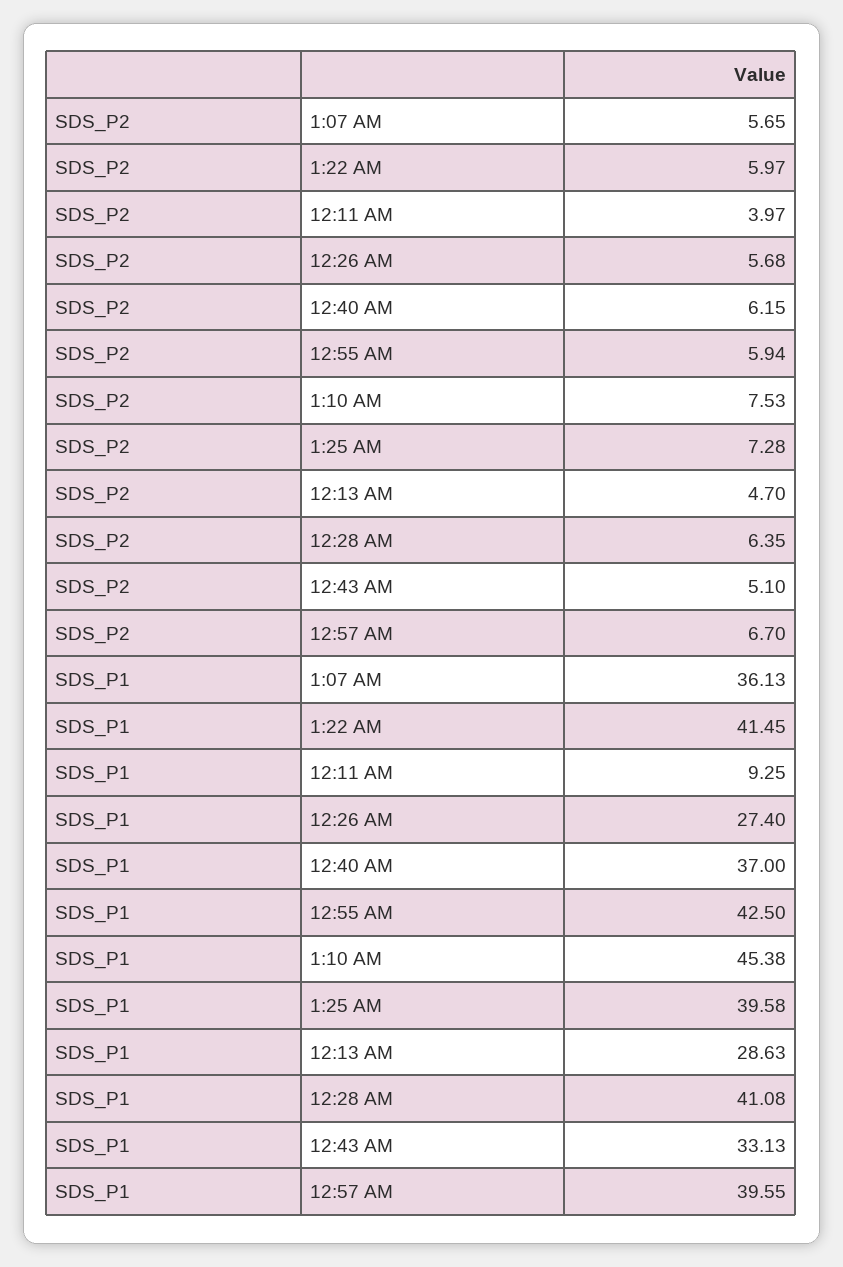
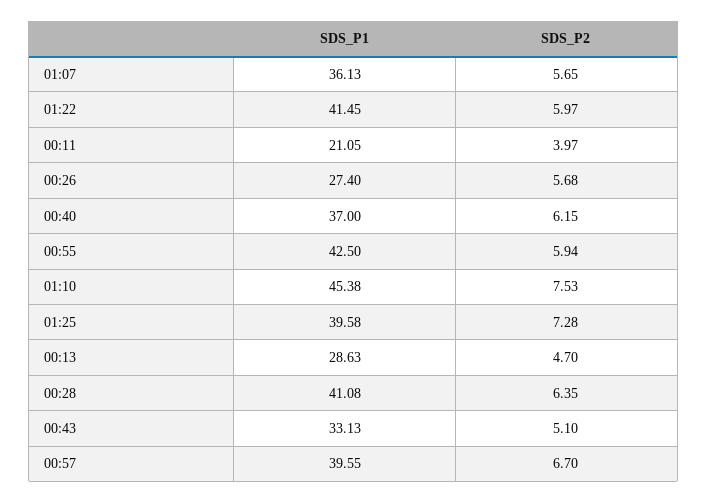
  {
    "SDS_P2": {
      "1:07 AM": 5.65,
      "1:22 AM": 5.97,
      "12:11 AM": 3.97,
      "12:26 AM": 5.68,
      "12:40 AM": 6.15,
      "12:55 AM": 5.94,
      "1:10 AM": 7.53,
      "1:25 AM": 7.28,
      "12:13 AM": 4.7,
      "12:28 AM": 6.35,
      "12:43 AM": 5.1,
      "12:57 AM": 6.7
    },
    "SDS_P1": {
      "1:07 AM": 36.13,
      "1:22 AM": 41.45,
-     "12:11 AM": 9.25,
+     "12:11 AM": 21.05,
      "12:26 AM": 27.4,
      "12:40 AM": 37,
      "12:55 AM": 42.5,
      "1:10 AM": 45.38,
      "1:25 AM": 39.58,
      "12:13 AM": 28.63,
      "12:28 AM": 41.08,
      "12:43 AM": 33.13,
      "12:57 AM": 39.55
    }
  }

